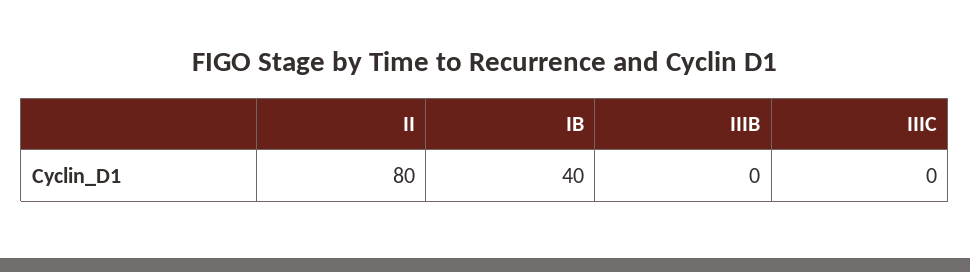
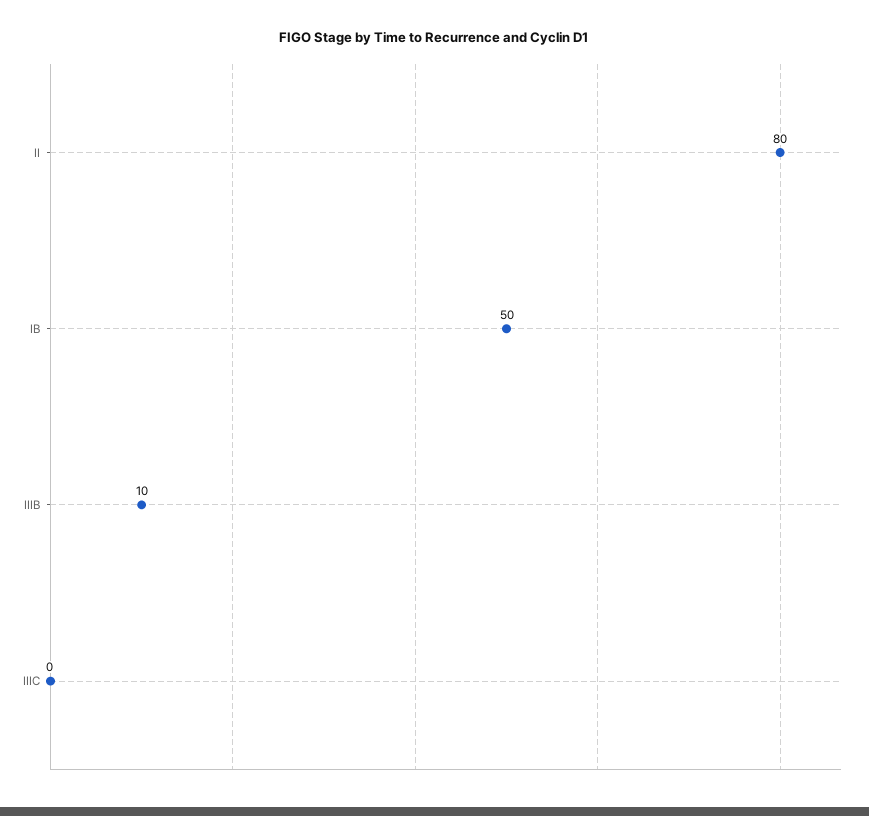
  {
    "II": 80,
-   "IB": 40,
+   "IB": 50,
-   "IIIB": 0,
+   "IIIB": 10,
    "IIIC": 0
  }

